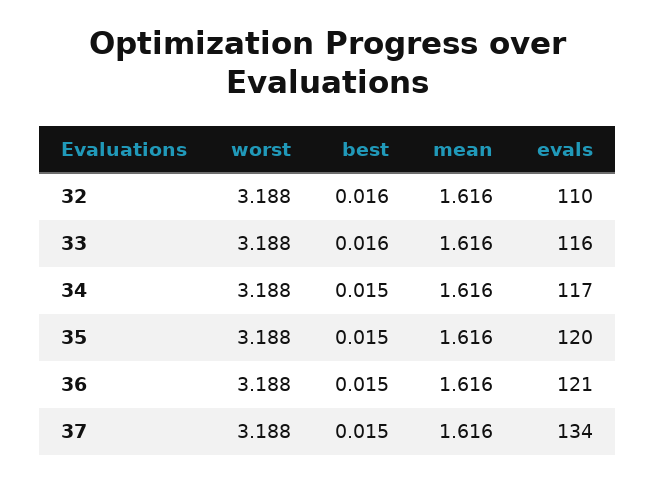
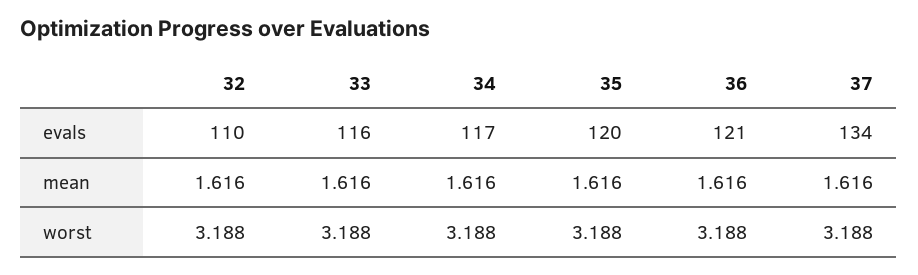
  {
    "worst": {
      "32": 3.188,
      "33": 3.188,
      "34": 3.188,
      "35": 3.188,
      "36": 3.188,
      "37": 3.188
    },
-   "best": {
-     "32": 0.016,
-     "33": 0.016,
-     "34": 0.015,
-     "35": 0.015,
-     "36": 0.015,
-     "37": 0.015
-   },
    "mean": {
      "32": 1.616,
      "33": 1.616,
      "34": 1.616,
      "35": 1.616,
      "36": 1.616,
      "37": 1.616
    },
    "evals": {
      "32": 110,
      "33": 116,
      "34": 117,
      "35": 120,
      "36": 121,
      "37": 134
    }
  }

